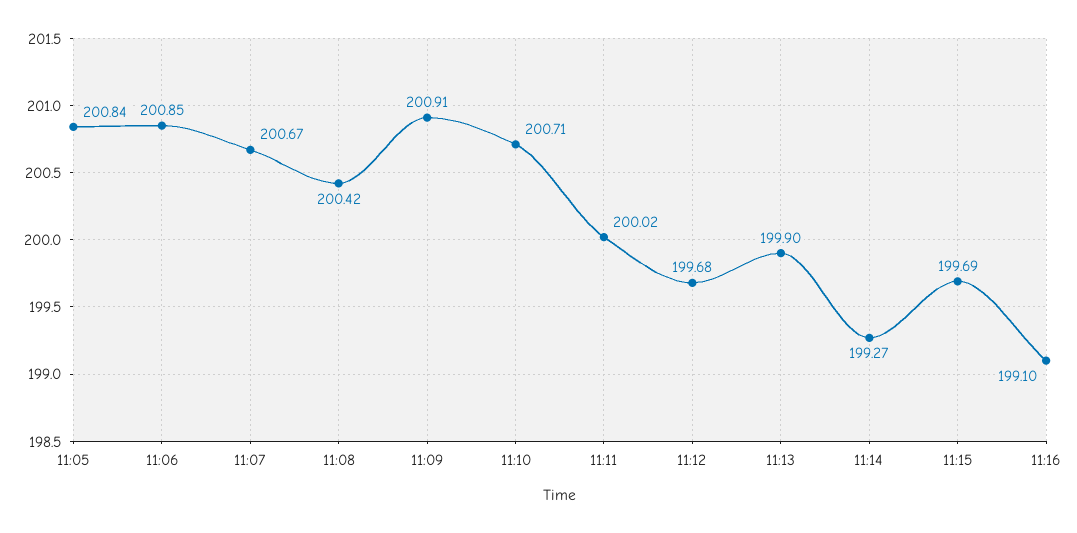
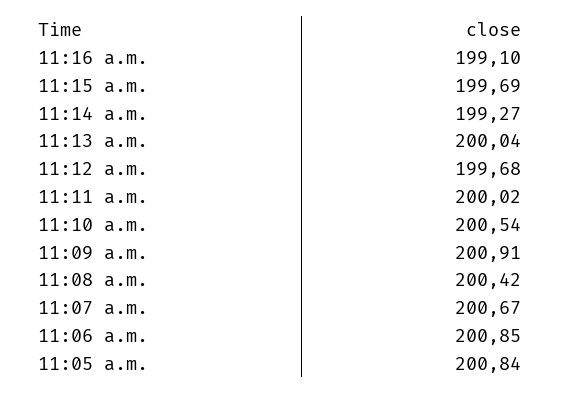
  {
    "11:05": 200.84,
    "11:06": 200.85,
    "11:07": 200.67,
    "11:08": 200.42,
    "11:09": 200.91,
-   "11:10": 200.71,
+   "11:10": 200.54,
    "11:11": 200.02,
    "11:12": 199.68,
-   "11:13": 199.9,
+   "11:13": 200.04,
    "11:14": 199.27,
    "11:15": 199.69,
    "11:16": 199.1
  }

